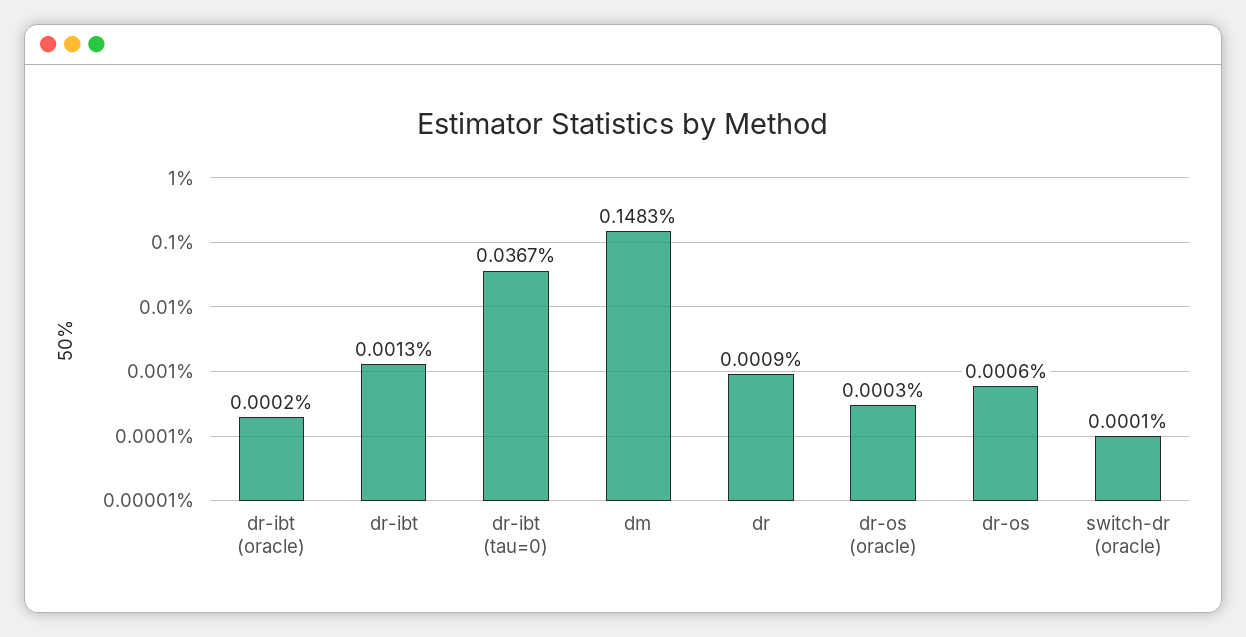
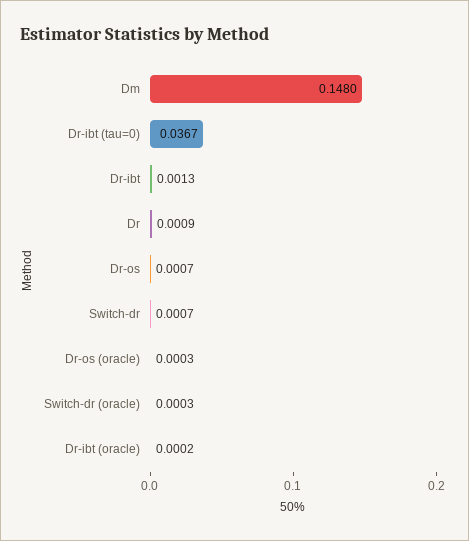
  {
    "dr-ibt (oracle)": 0.0002,
    "dr-ibt": 0.0013,
    "dr-ibt (tau=0)": 0.0367,
-   "dm": 0.1483,
+   "dm": 0.148,
    "dr": 0.0009,
    "dr-os (oracle)": 0.0003,
-   "dr-os": 0.0006,
+   "dr-os": 0.0007,
-   "switch-dr (oracle)": 0.0001
+   "switch-dr (oracle)": 0.0003,
+   "Switch-dr": 0.0007
  }

